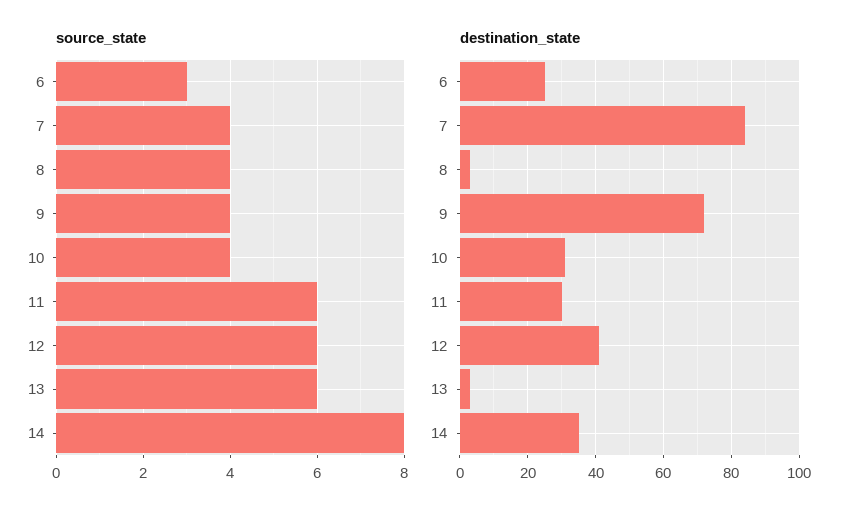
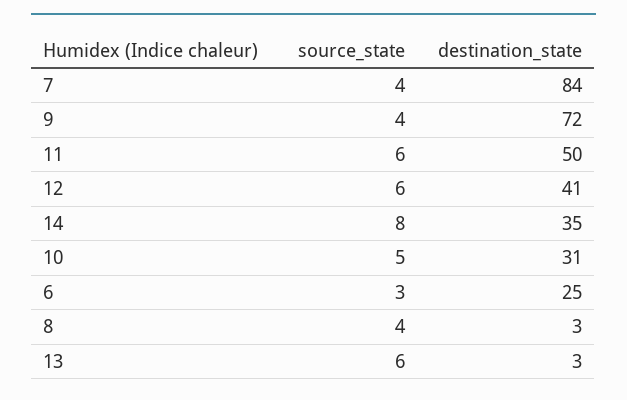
  {
    "source_state": {
      "6": 3,
      "7": 4,
      "8": 4,
      "9": 4,
-     "10": 4,
+     "10": 5,
      "11": 6,
      "12": 6,
      "13": 6,
      "14": 8
    },
    "destination_state": {
      "6": 25,
      "7": 84,
      "8": 3,
      "9": 72,
      "10": 31,
-     "11": 30,
+     "11": 50,
      "12": 41,
      "13": 3,
      "14": 35
    }
  }

